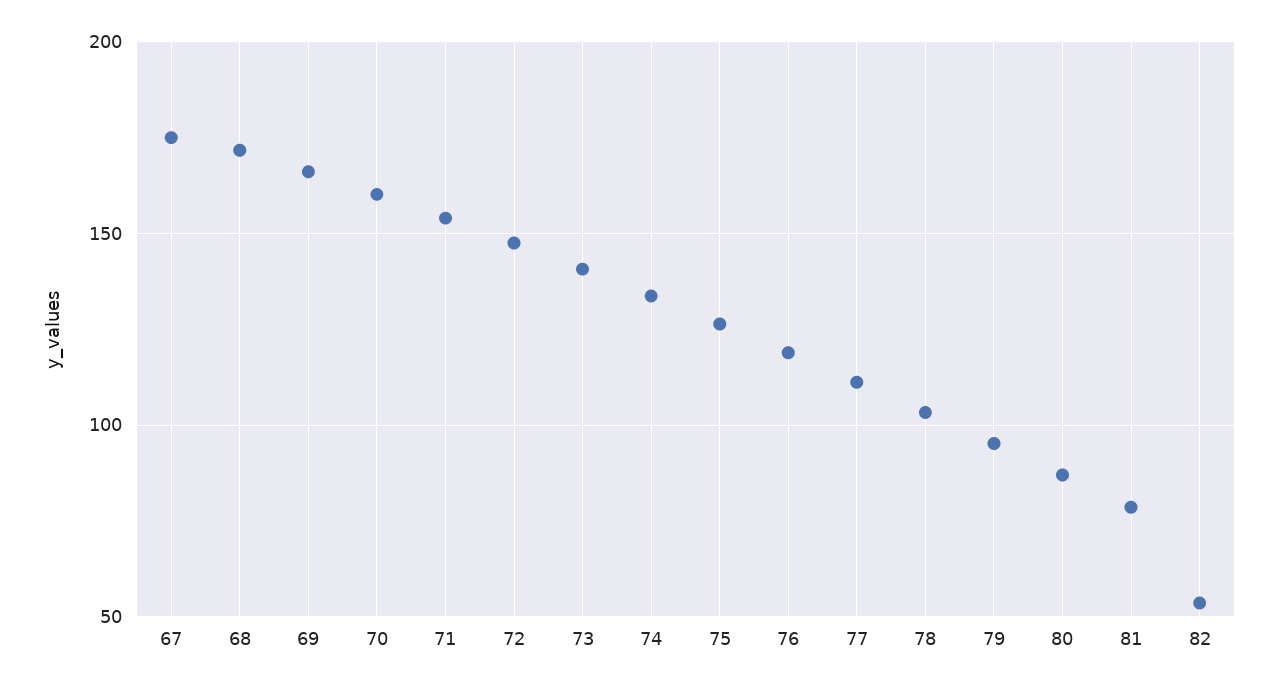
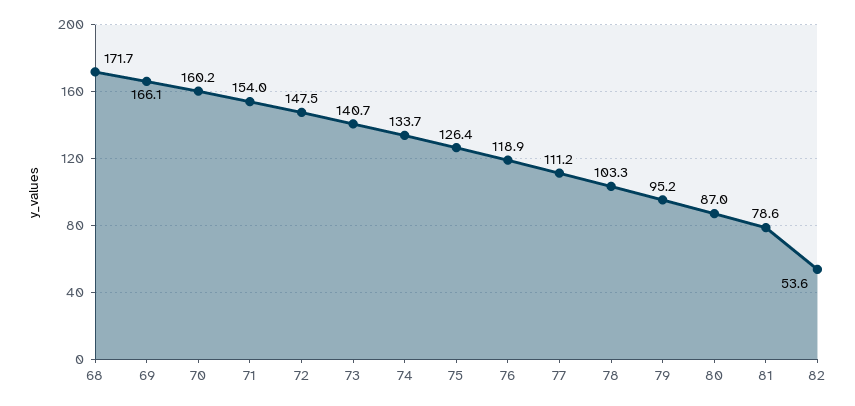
  {
-   "67": 175,
    "68": 171.7,
    "69": 166.1,
    "70": 160.2,
    "71": 154,
    "72": 147.5,
    "73": 140.7,
    "74": 133.7,
    "75": 126.4,
    "76": 118.9,
    "77": 111.2,
    "78": 103.3,
    "79": 95.2,
    "80": 87,
    "81": 78.6,
    "82": 53.6
  }

